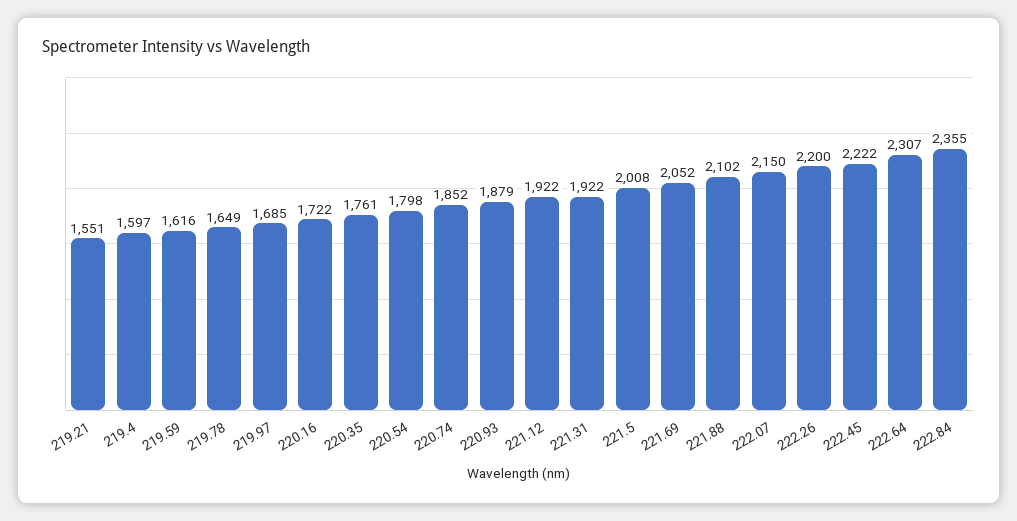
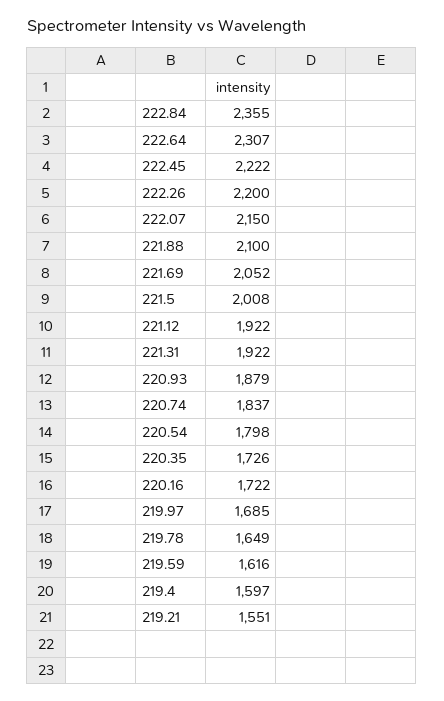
  {
    "219.21": 1551,
    "219.4": 1597,
    "219.59": 1616,
    "219.78": 1649,
    "219.97": 1685,
    "220.16": 1722,
-   "220.35": 1761,
+   "220.35": 1726,
    "220.54": 1798,
-   "220.74": 1852,
+   "220.74": 1837,
    "220.93": 1879,
    "221.12": 1922,
    "221.31": 1922,
    "221.5": 2008,
    "221.69": 2052,
-   "221.88": 2102,
+   "221.88": 2100,
    "222.07": 2150,
    "222.26": 2200,
    "222.45": 2222,
    "222.64": 2307,
    "222.84": 2355
  }

